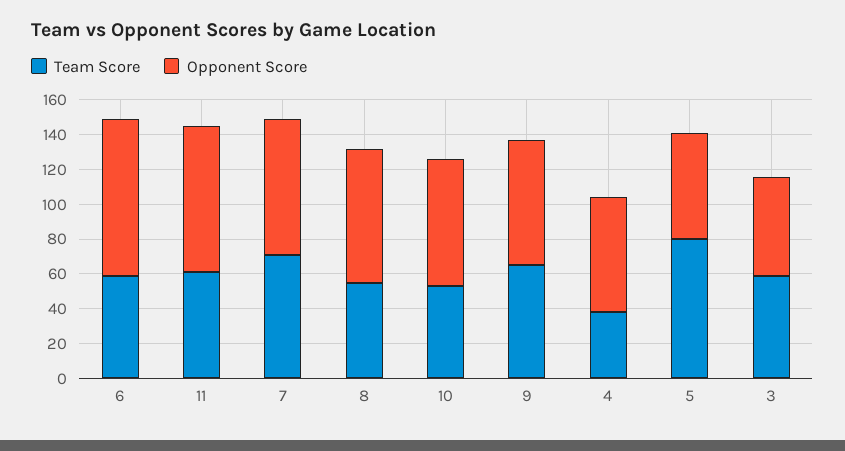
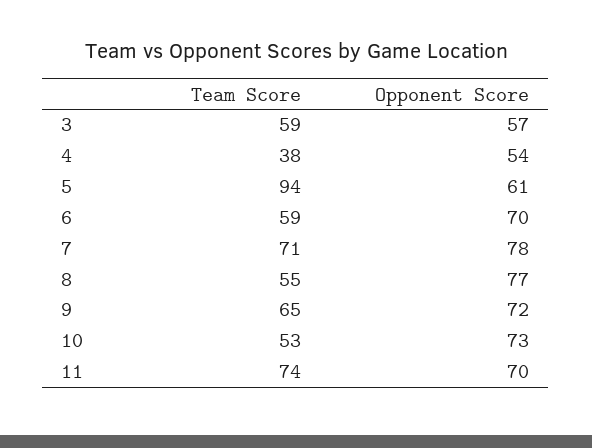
  {
    "Team Score": {
      "6": 59,
-     "11": 60,
+     "11": 74,
      "7": 71,
      "8": 55,
      "10": 53,
      "9": 65,
      "4": 38,
-     "5": 80,
+     "5": 94,
      "3": 59
    },
    "Opponent Score": {
-     "6": 90,
+     "6": 70,
-     "11": 85,
+     "11": 70,
      "7": 78,
      "8": 77,
      "10": 73,
      "9": 72,
-     "4": 65,
+     "4": 54,
      "5": 61,
      "3": 57
    }
  }

